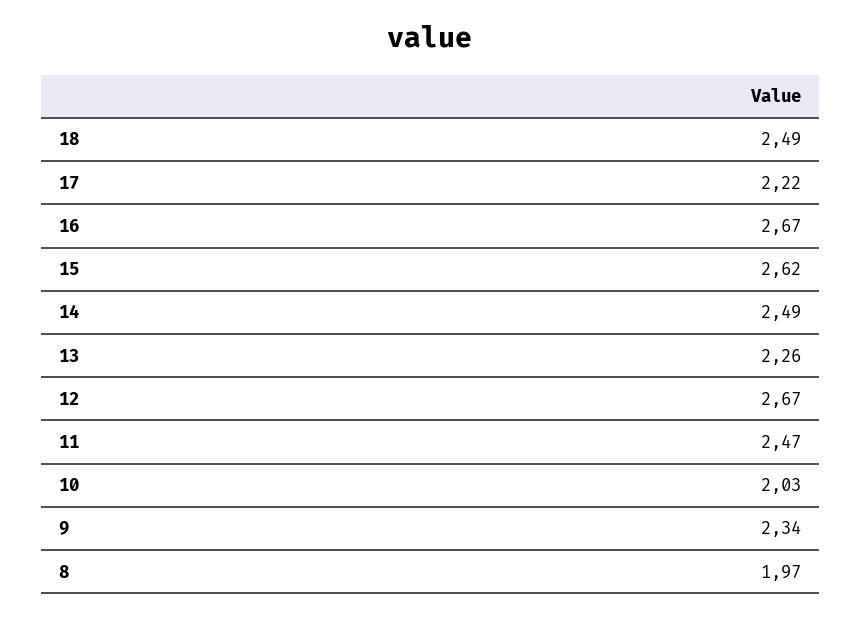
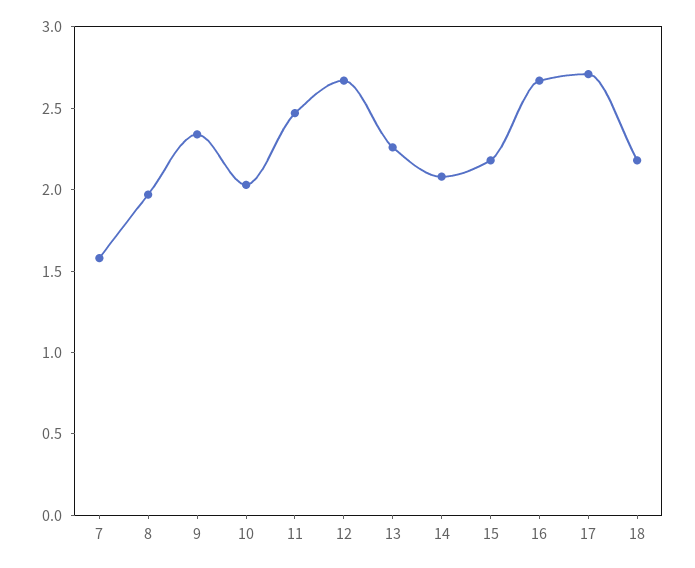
  {
-   "18": 2.49,
+   "18": 2.2,
-   "17": 2.22,
+   "17": 2.7,
    "16": 2.67,
-   "15": 2.62,
+   "15": 2.2,
-   "14": 2.49,
+   "14": 2.1,
    "13": 2.26,
    "12": 2.67,
    "11": 2.47,
    "10": 2.03,
    "9": 2.34,
-   "8": 1.97
+   "8": 1.97,
+   "7": 1.6
  }

